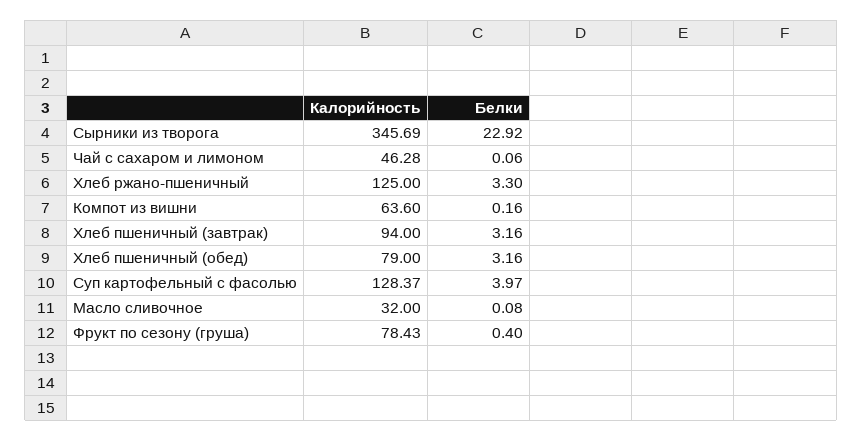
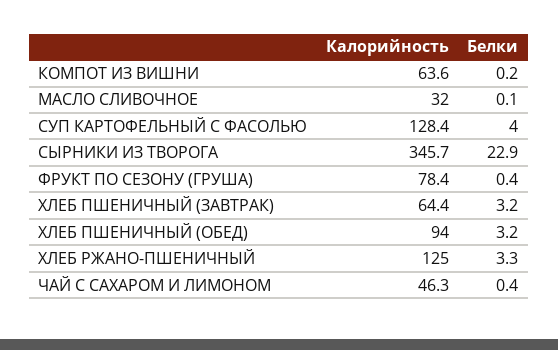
  {
    "Калорийность": {
      "Сырники из творога": 345.69,
      "Чай с сахаром и лимоном": 46.28,
      "Хлеб ржано-пшеничный": 125,
      "Компот из вишни": 63.6,
-     "Хлеб пшеничный (завтрак)": 94,
+     "Хлеб пшеничный (завтрак)": 64.4,
-     "Хлеб пшеничный (обед)": 79,
+     "Хлеб пшеничный (обед)": 94,
      "Суп картофельный с фасолью": 128.37,
      "Масло сливочное": 32,
      "Фрукт по сезону (груша)": 78.43
    },
    "Белки": {
      "Сырники из творога": 22.92,
-     "Чай с сахаром и лимоном": 0.06,
+     "Чай с сахаром и лимоном": 0.4,
      "Хлеб ржано-пшеничный": 3.3,
      "Компот из вишни": 0.16,
      "Хлеб пшеничный (завтрак)": 3.16,
      "Хлеб пшеничный (обед)": 3.16,
      "Суп картофельный с фасолью": 3.97,
      "Масло сливочное": 0.08,
      "Фрукт по сезону (груша)": 0.4
    }
  }

